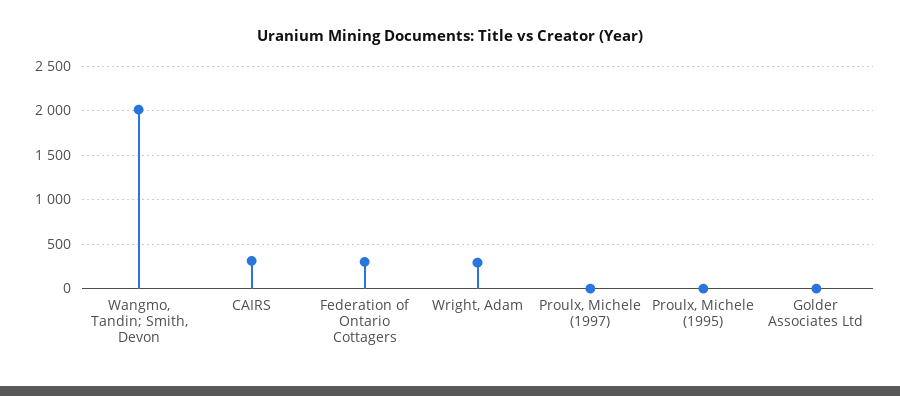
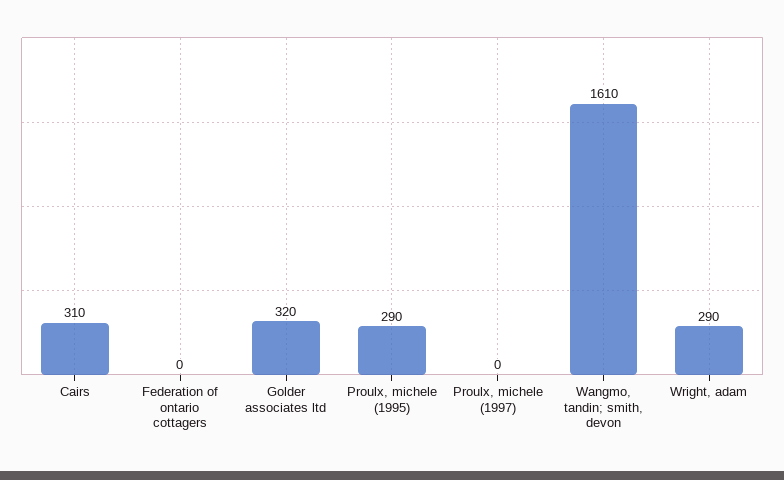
  {
-   "Wangmo, Tandin; Smith, Devon": 2000,
+   "Wangmo, Tandin; Smith, Devon": 1610,
    "CAIRS": 310,
-   "Federation of Ontario Cottagers": 300,
+   "Federation of Ontario Cottagers": 0,
    "Wright, Adam": 290,
    "Proulx, Michele (1997)": 0,
-   "Proulx, Michele (1995)": 0,
+   "Proulx, Michele (1995)": 290,
-   "Golder Associates Ltd": 0
+   "Golder Associates Ltd": 320
  }

